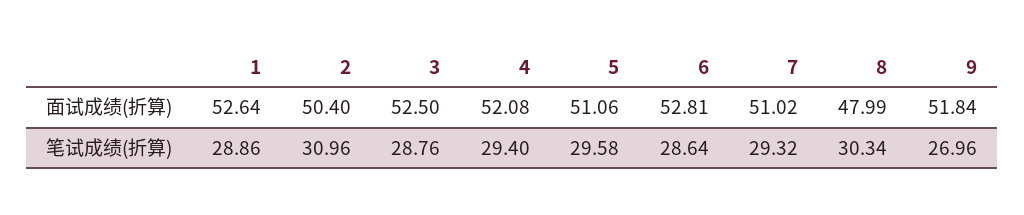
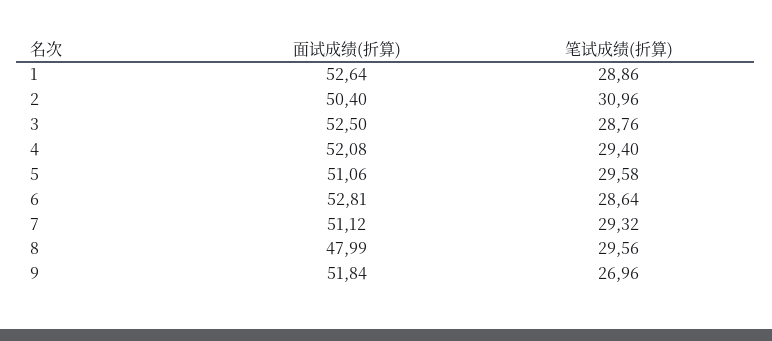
  {
    "1": {
      "面试成绩(折算)": 52.64,
      "笔试成绩(折算)": 28.86
    },
    "2": {
      "面试成绩(折算)": 50.4,
      "笔试成绩(折算)": 30.96
    },
    "3": {
      "面试成绩(折算)": 52.5,
      "笔试成绩(折算)": 28.76
    },
    "4": {
      "面试成绩(折算)": 52.08,
      "笔试成绩(折算)": 29.4
    },
    "5": {
      "面试成绩(折算)": 51.06,
      "笔试成绩(折算)": 29.58
    },
    "6": {
      "面试成绩(折算)": 52.81,
      "笔试成绩(折算)": 28.64
    },
    "7": {
-     "面试成绩(折算)": 51.02,
+     "面试成绩(折算)": 51.12,
      "笔试成绩(折算)": 29.32
    },
    "8": {
      "面试成绩(折算)": 47.99,
-     "笔试成绩(折算)": 30.34
+     "笔试成绩(折算)": 29.56
    },
    "9": {
      "面试成绩(折算)": 51.84,
      "笔试成绩(折算)": 26.96
    }
  }

